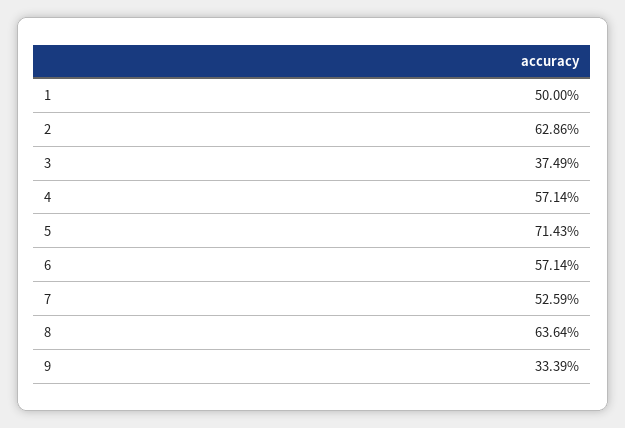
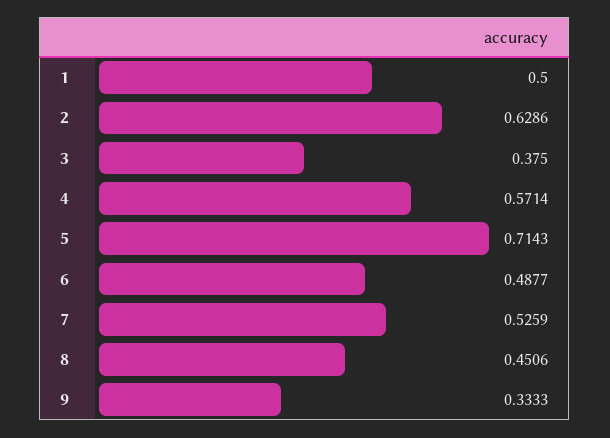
  {
    "1": 0.5,
    "2": 0.6286,
-   "3": 0.3749,
+   "3": 0.375,
    "4": 0.5714,
    "5": 0.7143,
-   "6": 0.5714,
+   "6": 0.4877,
    "7": 0.5259,
-   "8": 0.6364,
+   "8": 0.4506,
-   "9": 0.3339
+   "9": 0.3333
  }

